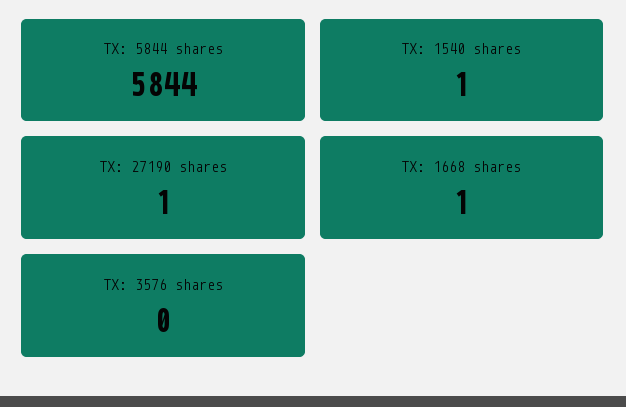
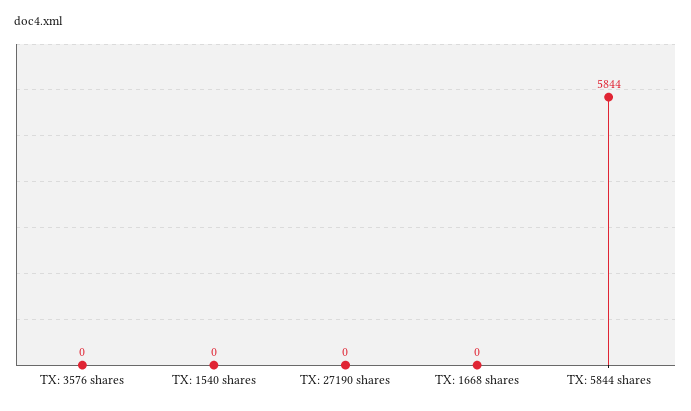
  {
    "TX: 5844 shares": 5844,
-   "TX: 1540 shares": 1,
+   "TX: 1540 shares": 0,
-   "TX: 27190 shares": 1,
+   "TX: 27190 shares": 0,
-   "TX: 1668 shares": 1,
+   "TX: 1668 shares": 0,
    "TX: 3576 shares": 0
  }

